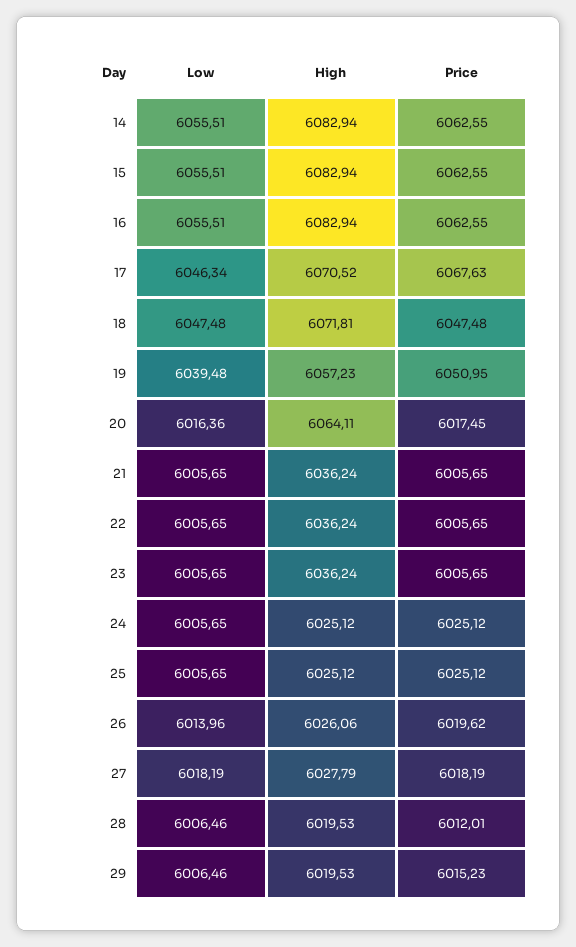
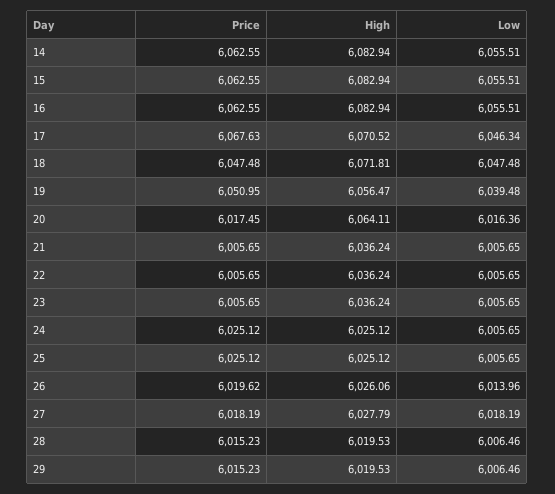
  {
    "Low": {
      "14": 6055.51,
      "15": 6055.51,
      "16": 6055.51,
      "17": 6046.34,
      "18": 6047.48,
      "19": 6039.48,
      "20": 6016.36,
      "21": 6005.65,
      "22": 6005.65,
      "23": 6005.65,
      "24": 6005.65,
      "25": 6005.65,
      "26": 6013.96,
      "27": 6018.19,
      "28": 6006.46,
      "29": 6006.46
    },
    "High": {
      "14": 6082.94,
      "15": 6082.94,
      "16": 6082.94,
      "17": 6070.52,
      "18": 6071.81,
-     "19": 6057.23,
+     "19": 6056.47,
      "20": 6064.11,
      "21": 6036.24,
      "22": 6036.24,
      "23": 6036.24,
      "24": 6025.12,
      "25": 6025.12,
      "26": 6026.06,
      "27": 6027.79,
      "28": 6019.53,
      "29": 6019.53
    },
    "Price": {
      "14": 6062.55,
      "15": 6062.55,
      "16": 6062.55,
      "17": 6067.63,
      "18": 6047.48,
      "19": 6050.95,
      "20": 6017.45,
      "21": 6005.65,
      "22": 6005.65,
      "23": 6005.65,
      "24": 6025.12,
      "25": 6025.12,
      "26": 6019.62,
      "27": 6018.19,
-     "28": 6012.01,
+     "28": 6015.23,
      "29": 6015.23
    }
  }

